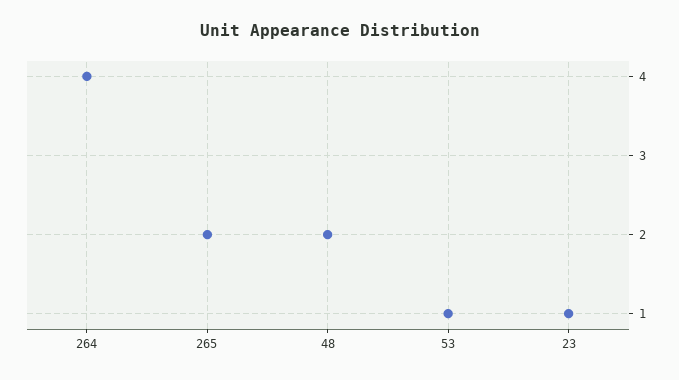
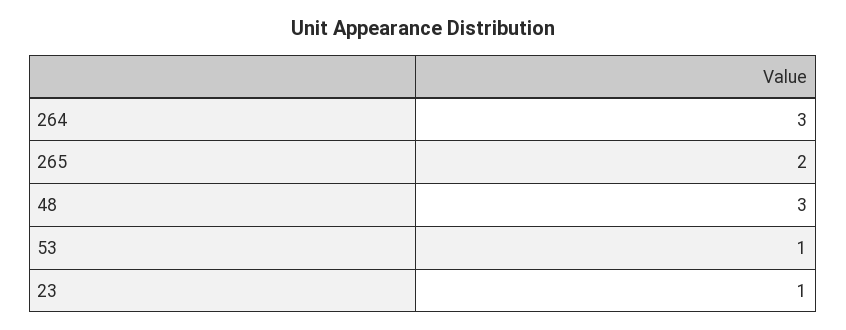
  {
-   "264": 4,
+   "264": 3,
    "265": 2,
-   "48": 2,
+   "48": 3,
    "53": 1,
    "23": 1
  }

